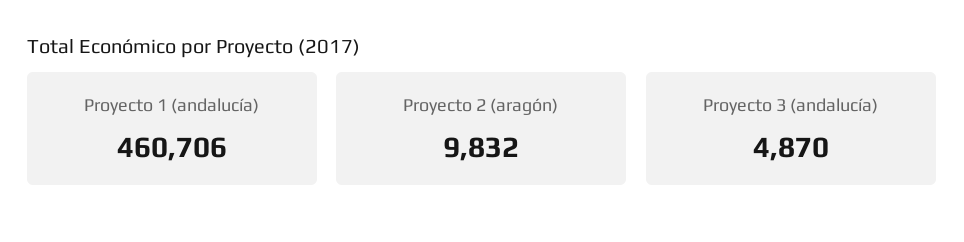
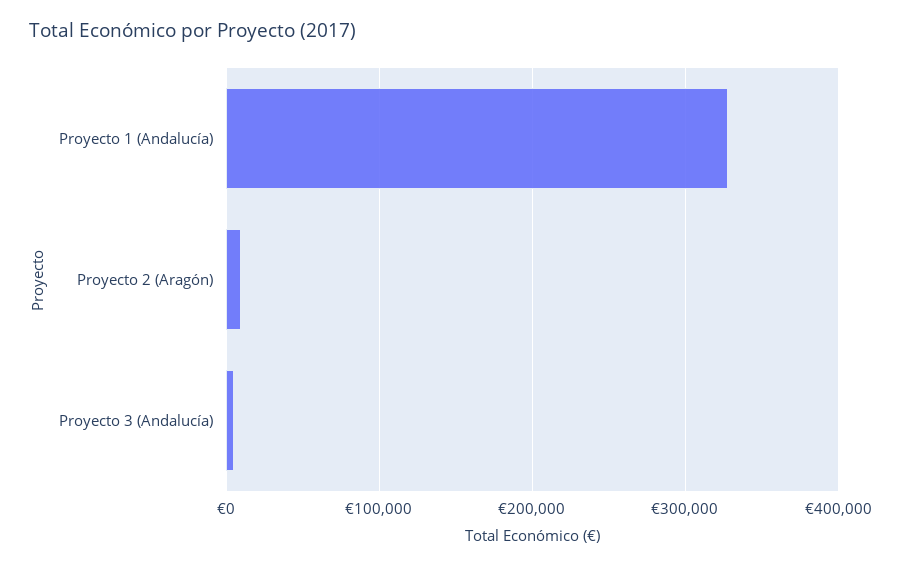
  {
-   "Proyecto 1 (andalucía)": 460706,
+   "Proyecto 1 (andalucía)": 330000,
    "Proyecto 2 (aragón)": 9832,
    "Proyecto 3 (andalucía)": 4870
  }

